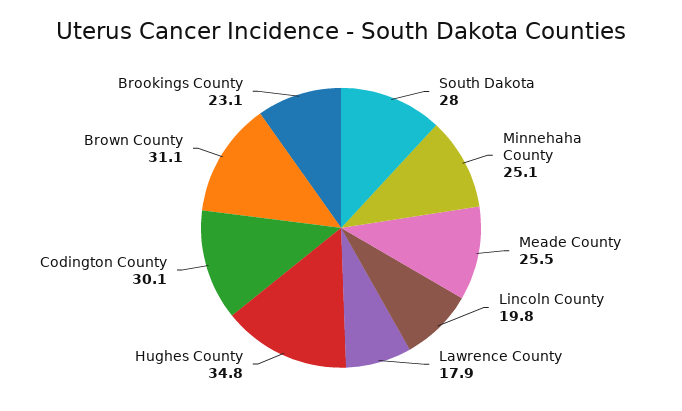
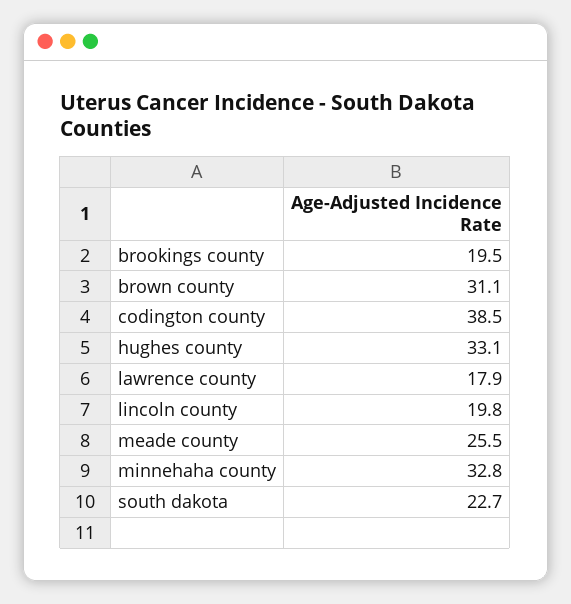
  {
-   "South Dakota": 28,
+   "South Dakota": 22.7,
-   "Minnehaha County": 25.1,
+   "Minnehaha County": 32.8,
    "Meade County": 25.5,
    "Lincoln County": 19.8,
    "Lawrence County": 17.9,
-   "Hughes County": 34.8,
+   "Hughes County": 33.1,
-   "Codington County": 30.1,
+   "Codington County": 38.5,
    "Brown County": 31.1,
-   "Brookings County": 23.1
+   "Brookings County": 19.5
  }

